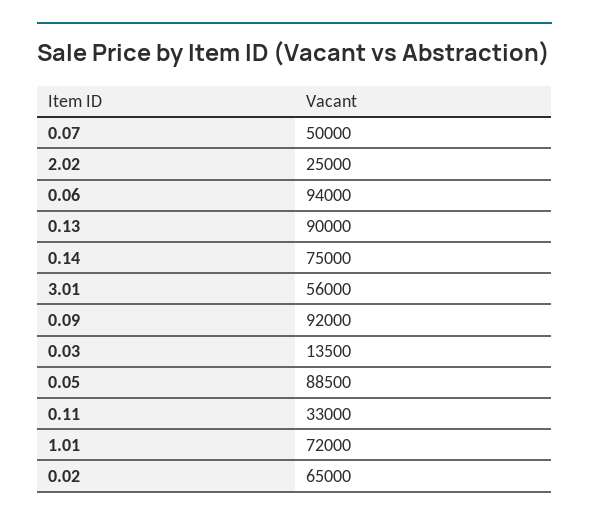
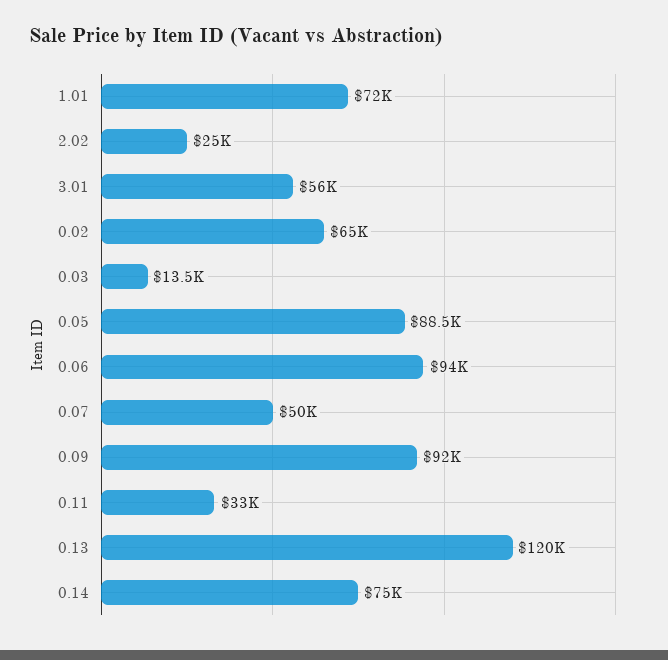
  {
    "0.07": 50000,
    "2.02": 25000,
    "0.06": 94000,
-   "0.13": 90000,
+   "0.13": 120000,
    "0.14": 75000,
    "3.01": 56000,
    "0.09": 92000,
    "0.03": 13500,
    "0.05": 88500,
    "0.11": 33000,
    "1.01": 72000,
    "0.02": 65000
  }

